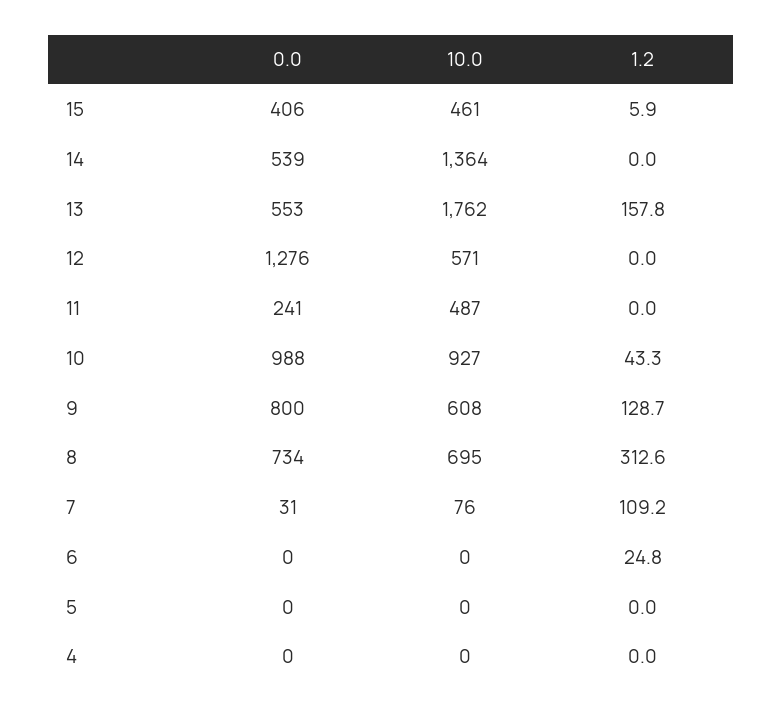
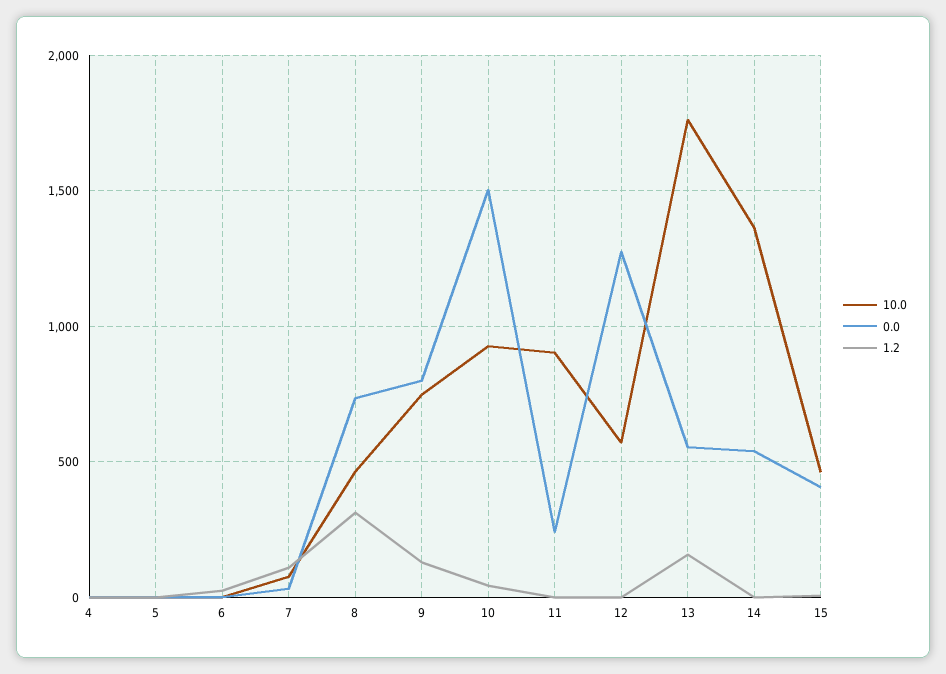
  {
    "0.0": {
      "15": 406,
      "14": 539,
      "13": 553,
      "12": 1276,
      "11": 241,
-     "10": 988,
+     "10": 1500,
      "9": 800,
      "8": 734,
      "7": 31,
      "6": 0,
      "5": 0,
      "4": 0
    },
    "10.0": {
      "15": 461,
      "14": 1364,
      "13": 1762,
      "12": 571,
-     "11": 487,
+     "11": 900,
      "10": 927,
-     "9": 608,
+     "9": 750,
-     "8": 695,
+     "8": 450,
      "7": 76,
      "6": 0,
      "5": 0,
      "4": 0
    },
    "1.2": {
      "15": 5.9,
      "14": 0,
      "13": 157.8,
      "12": 0,
      "11": 0,
      "10": 43.3,
      "9": 128.7,
      "8": 312.6,
      "7": 109.2,
      "6": 24.8,
      "5": 0,
      "4": 0
    }
  }

